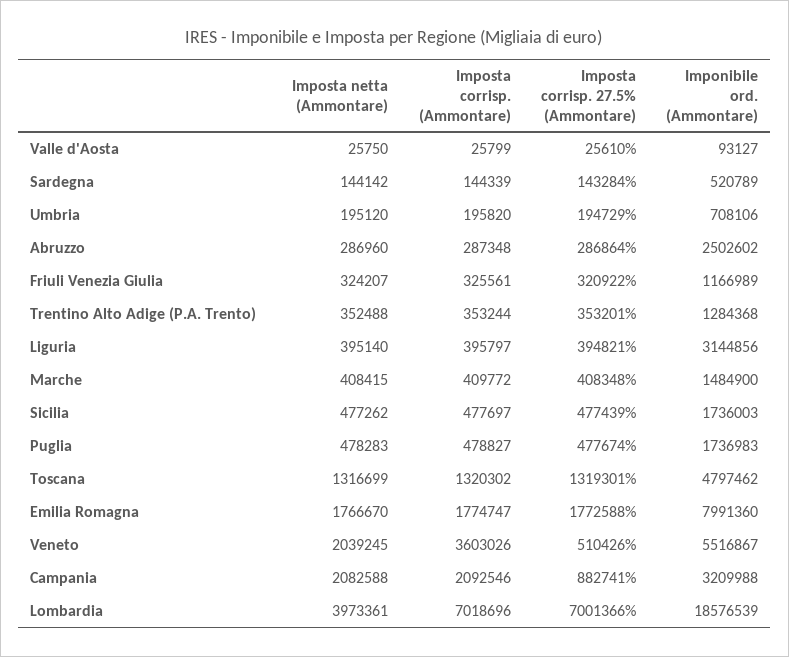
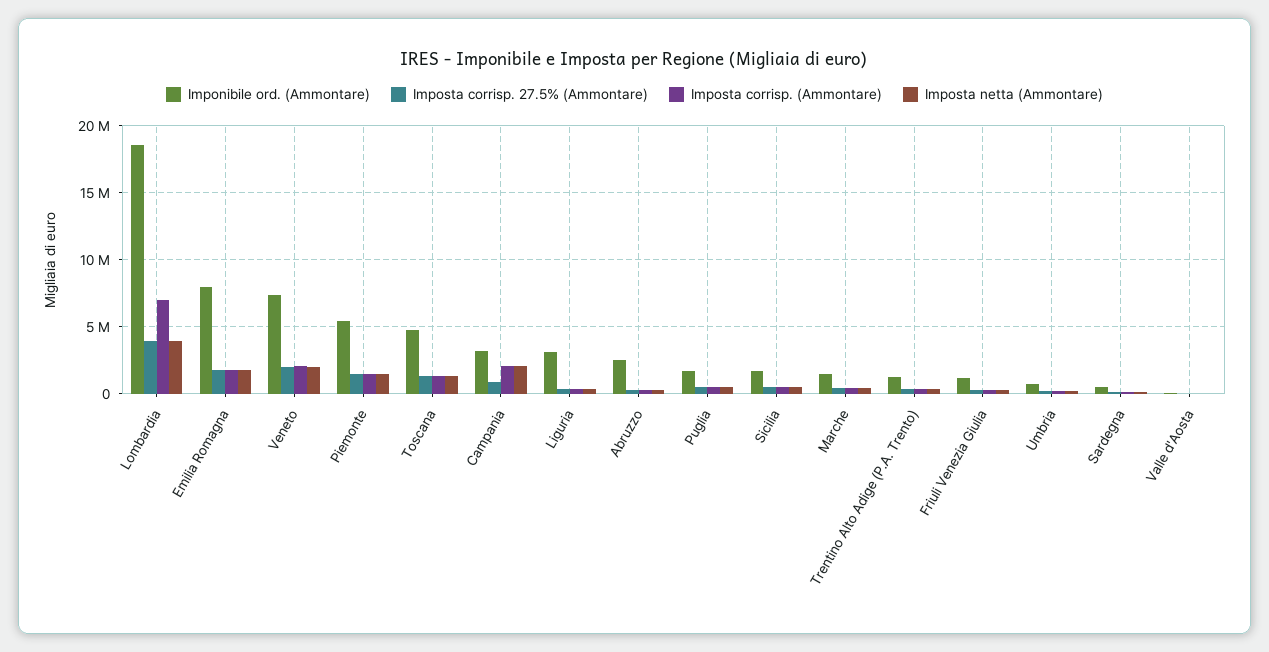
  {
    "Imposta netta (Ammontare)": {
      "Valle d'Aosta": 25750,
      "Sardegna": 144142,
      "Umbria": 195120,
      "Abruzzo": 286960,
      "Friuli Venezia Giulia": 324207,
      "Trentino Alto Adige (P.A. Trento)": 352488,
      "Liguria": 395140,
      "Marche": 408415,
      "Sicilia": 477262,
      "Puglia": 478283,
      "Toscana": 1316699,
      "Emilia Romagna": 1766670,
      "Veneto": 2039245,
      "Campania": 2082588,
-     "Lombardia": 3973361
+     "Lombardia": 3973361,
+     "Piemonte": 1500000
    },
    "Imposta corrisp. (Ammontare)": {
      "Valle d'Aosta": 25799,
      "Sardegna": 144339,
      "Umbria": 195820,
      "Abruzzo": 287348,
      "Friuli Venezia Giulia": 325561,
      "Trentino Alto Adige (P.A. Trento)": 353244,
      "Liguria": 395797,
      "Marche": 409772,
      "Sicilia": 477697,
      "Puglia": 478827,
      "Toscana": 1320302,
      "Emilia Romagna": 1774747,
-     "Veneto": 3603026,
+     "Veneto": 2000000,
      "Campania": 2092546,
-     "Lombardia": 7018696
+     "Lombardia": 7018696,
+     "Piemonte": 1500000
    },
    "Imposta corrisp. 27.5% (Ammontare)": {
      "Valle d'Aosta": 25610,
      "Sardegna": 143284,
      "Umbria": 194729,
      "Abruzzo": 286864,
      "Friuli Venezia Giulia": 320922,
      "Trentino Alto Adige (P.A. Trento)": 353201,
      "Liguria": 394821,
      "Marche": 408348,
      "Sicilia": 477439,
      "Puglia": 477674,
      "Toscana": 1319301,
      "Emilia Romagna": 1772588,
-     "Veneto": 510426,
+     "Veneto": 2000000,
      "Campania": 882741,
-     "Lombardia": 7001366
+     "Lombardia": 4000000,
+     "Piemonte": 1500000
    },
    "Imponibile ord. (Ammontare)": {
      "Valle d'Aosta": 93127,
      "Sardegna": 520789,
      "Umbria": 708106,
      "Abruzzo": 2502602,
      "Friuli Venezia Giulia": 1166989,
      "Trentino Alto Adige (P.A. Trento)": 1284368,
      "Liguria": 3144856,
      "Marche": 1484900,
      "Sicilia": 1736003,
      "Puglia": 1736983,
      "Toscana": 4797462,
      "Emilia Romagna": 7991360,
-     "Veneto": 5516867,
+     "Veneto": 7500000,
      "Campania": 3209988,
-     "Lombardia": 18576539
+     "Lombardia": 18576539,
+     "Piemonte": 5500000
    }
  }

